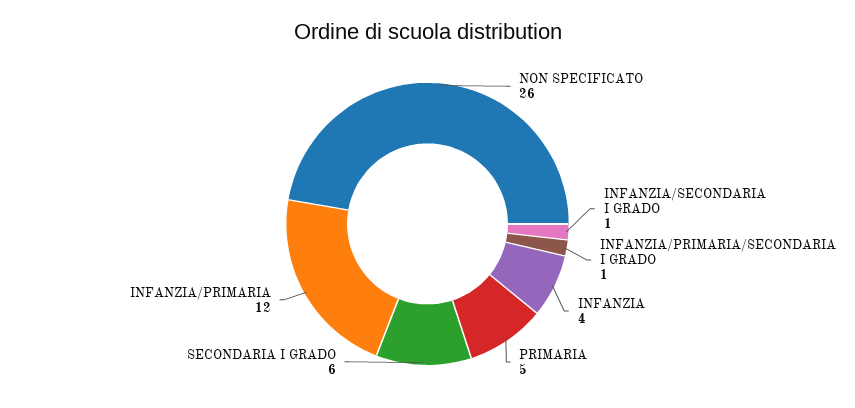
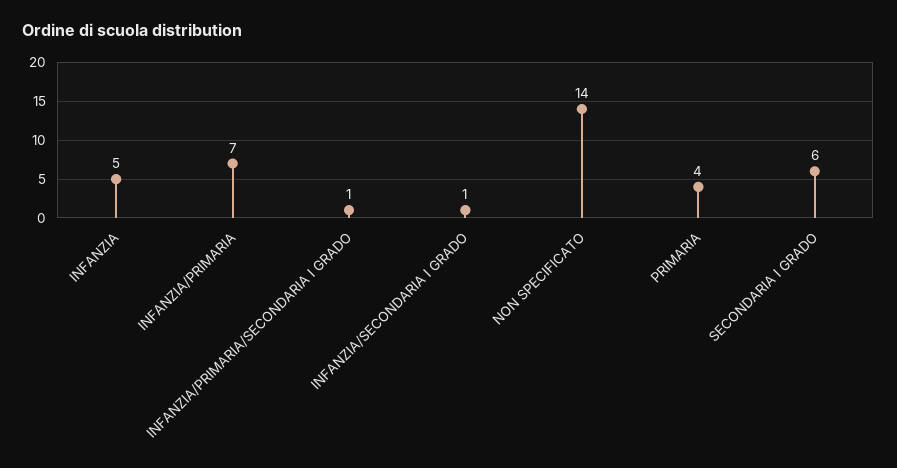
  {
-   "NON SPECIFICATO": 26,
+   "NON SPECIFICATO": 14,
    "INFANZIA/SECONDARIA I GRADO": 1,
    "INFANZIA/PRIMARIA/SECONDARIA I GRADO": 1,
-   "INFANZIA": 4,
+   "INFANZIA": 5,
-   "PRIMARIA": 5,
+   "PRIMARIA": 4,
    "SECONDARIA I GRADO": 6,
-   "INFANZIA/PRIMARIA": 12
+   "INFANZIA/PRIMARIA": 7
  }

